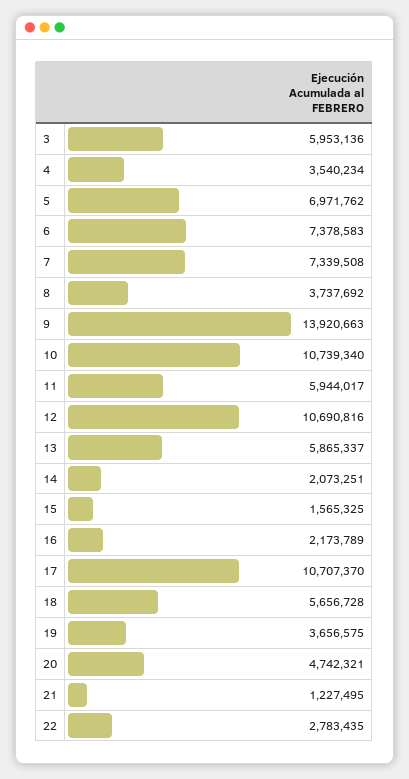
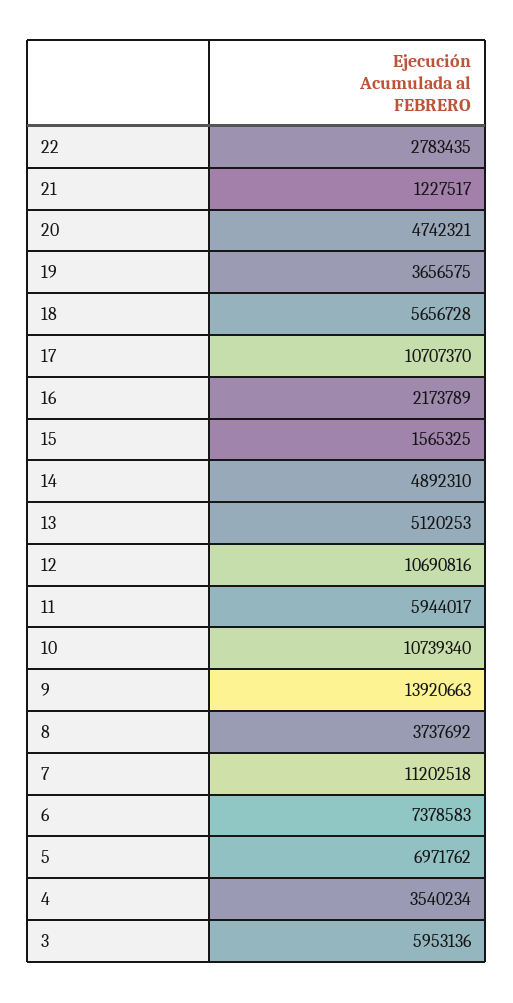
  {
    "3": 5953136,
    "4": 3540234,
    "5": 6971762,
    "6": 7378583,
-   "7": 7339508,
+   "7": 11202518,
    "8": 3737692,
    "9": 13920663,
    "10": 10739340,
    "11": 5944017,
    "12": 10690816,
-   "13": 5865337,
+   "13": 5120253,
-   "14": 2073251,
+   "14": 4892310,
    "15": 1565325,
    "16": 2173789,
    "17": 10707370,
    "18": 5656728,
    "19": 3656575,
    "20": 4742321,
-   "21": 1227495,
+   "21": 1227517,
    "22": 2783435
  }

